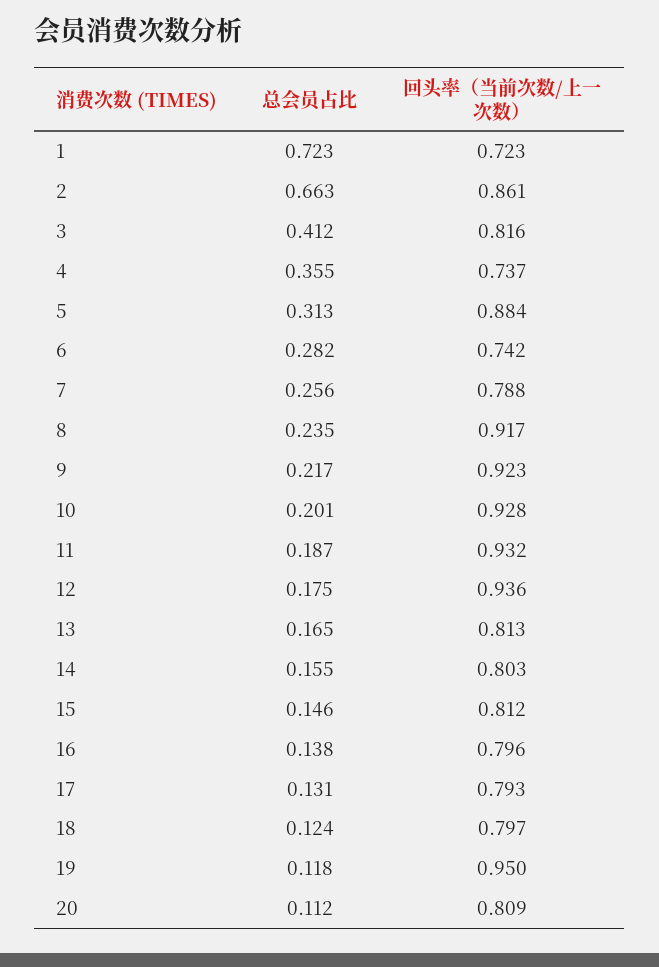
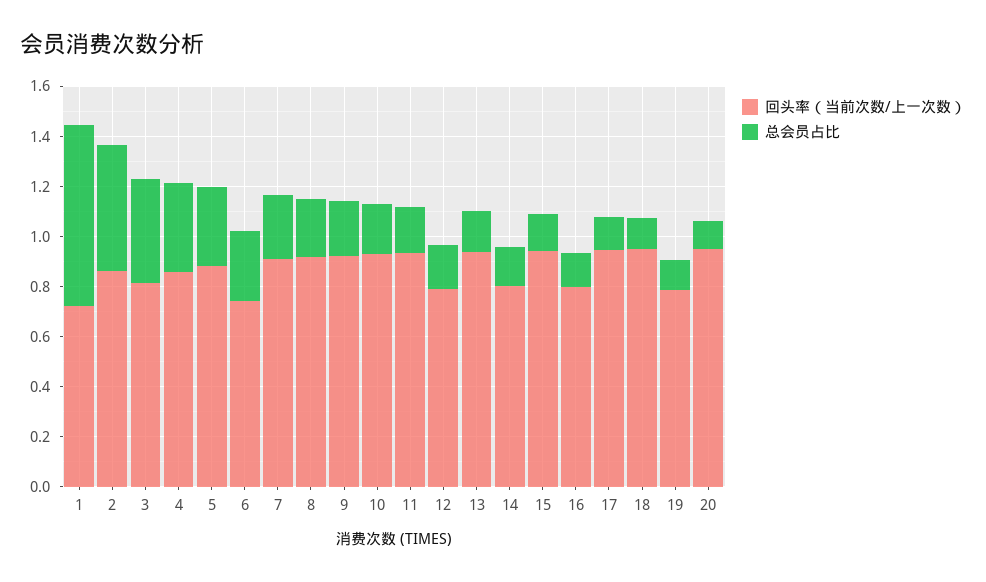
  {
    "总会员占比": {
      "1": 0.723,
-     "2": 0.663,
+     "2": 0.5,
      "3": 0.412,
      "4": 0.355,
      "5": 0.313,
      "6": 0.282,
      "7": 0.256,
      "8": 0.235,
      "9": 0.217,
      "10": 0.201,
      "11": 0.187,
      "12": 0.175,
      "13": 0.165,
      "14": 0.155,
      "15": 0.146,
      "16": 0.138,
      "17": 0.131,
      "18": 0.124,
      "19": 0.118,
      "20": 0.112
    },
    "回头率（当前次数/上一次数）": {
      "1": 0.723,
      "2": 0.861,
      "3": 0.816,
-     "4": 0.737,
+     "4": 0.85,
      "5": 0.884,
      "6": 0.742,
-     "7": 0.788,
+     "7": 0.9,
      "8": 0.917,
      "9": 0.923,
      "10": 0.928,
      "11": 0.932,
-     "12": 0.936,
+     "12": 0.8,
-     "13": 0.813,
+     "13": 0.95,
      "14": 0.803,
-     "15": 0.812,
+     "15": 0.95,
      "16": 0.796,
-     "17": 0.793,
+     "17": 0.95,
-     "18": 0.797,
+     "18": 0.95,
-     "19": 0.95,
+     "19": 0.8,
-     "20": 0.809
+     "20": 0.95
    }
  }

